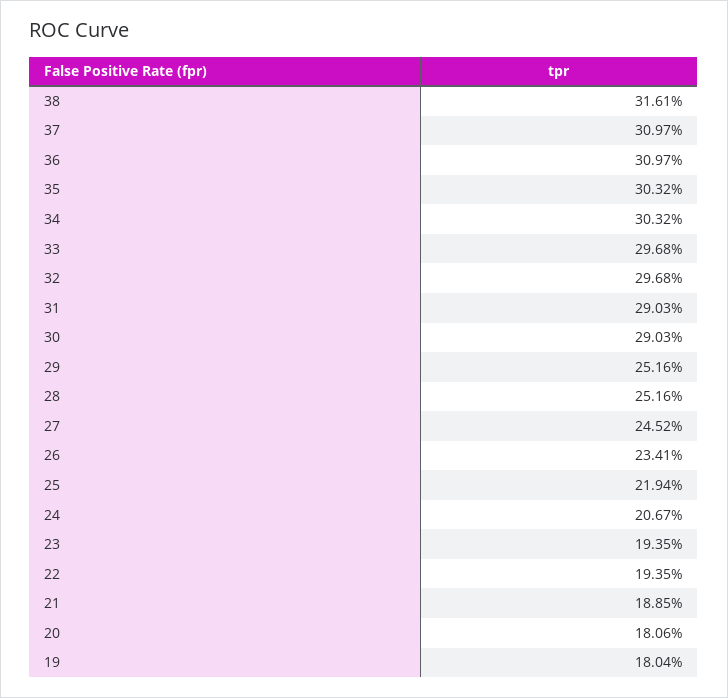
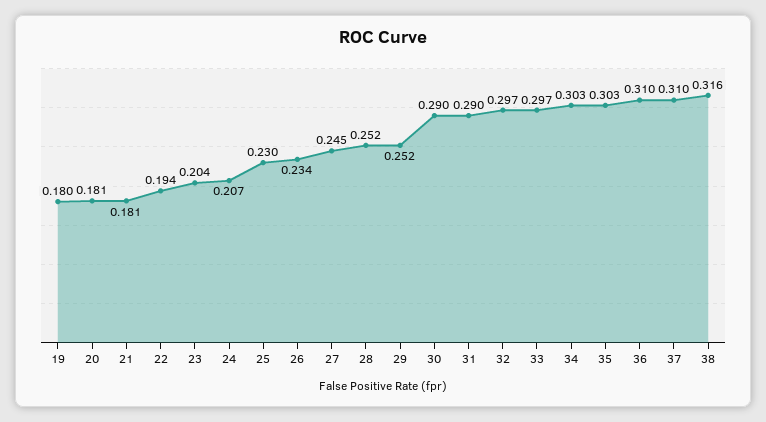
  {
    "38": 0.3161,
    "37": 0.3097,
    "36": 0.3097,
    "35": 0.3032,
    "34": 0.3032,
    "33": 0.2968,
    "32": 0.2968,
    "31": 0.2903,
    "30": 0.2903,
    "29": 0.2516,
    "28": 0.2516,
    "27": 0.2452,
    "26": 0.2341,
-   "25": 0.2194,
+   "25": 0.23,
    "24": 0.2067,
-   "23": 0.1935,
+   "23": 0.204,
    "22": 0.1935,
-   "21": 0.1885,
+   "21": 0.181,
    "20": 0.1806,
    "19": 0.1804
  }

